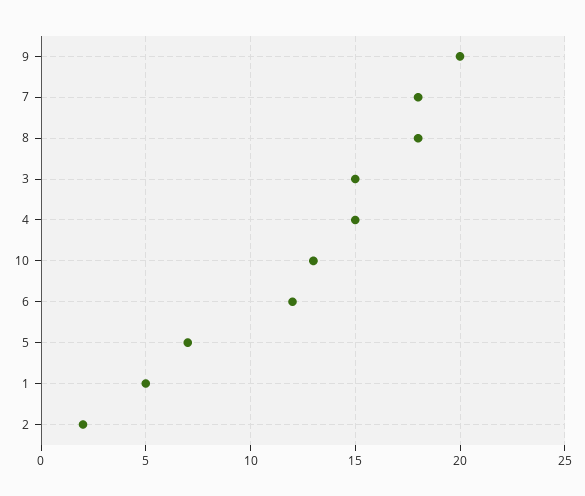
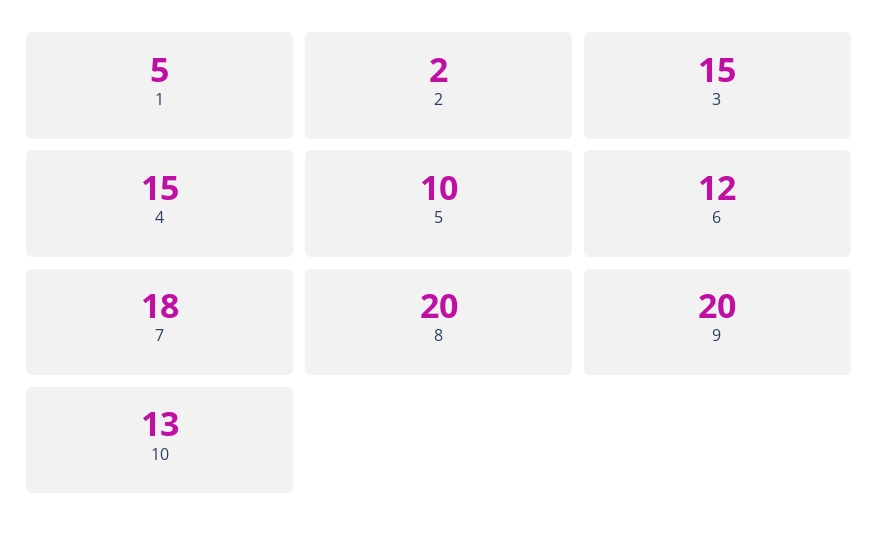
  {
    "9": 20,
    "7": 18,
-   "8": 18,
+   "8": 20,
    "3": 15,
    "4": 15,
    "10": 13,
    "6": 12,
-   "5": 7,
+   "5": 10,
    "1": 5,
    "2": 2
  }

